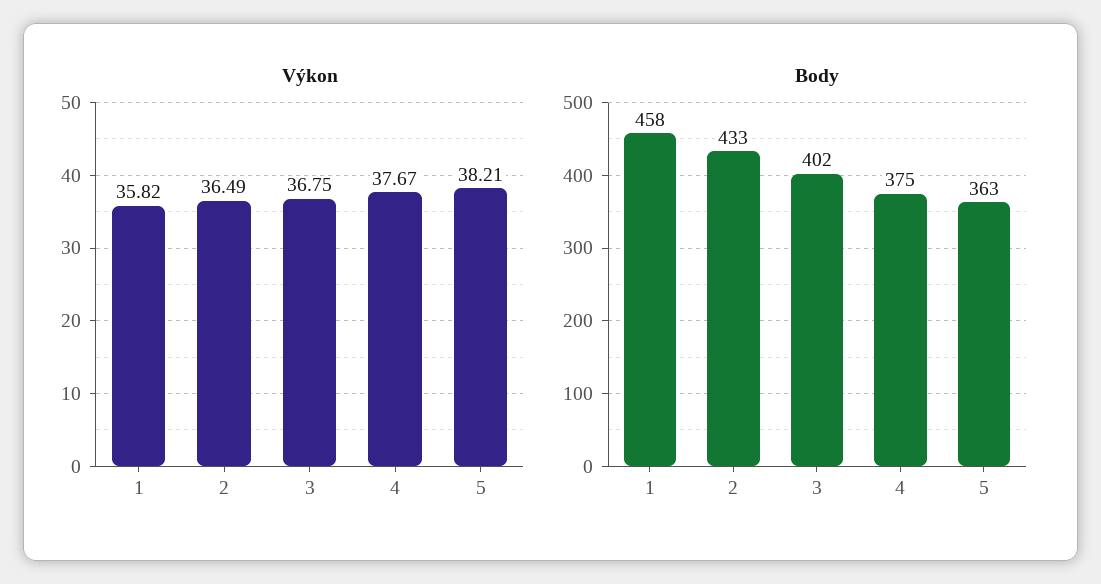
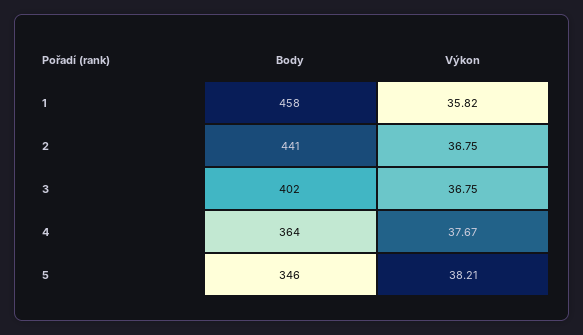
  {
    "Výkon": {
      "1": 35.82,
-     "2": 36.49,
+     "2": 36.75,
      "3": 36.75,
      "4": 37.67,
      "5": 38.21
    },
    "Body": {
      "1": 458,
-     "2": 433,
+     "2": 441,
      "3": 402,
-     "4": 375,
+     "4": 364,
-     "5": 363
+     "5": 346
    }
  }

